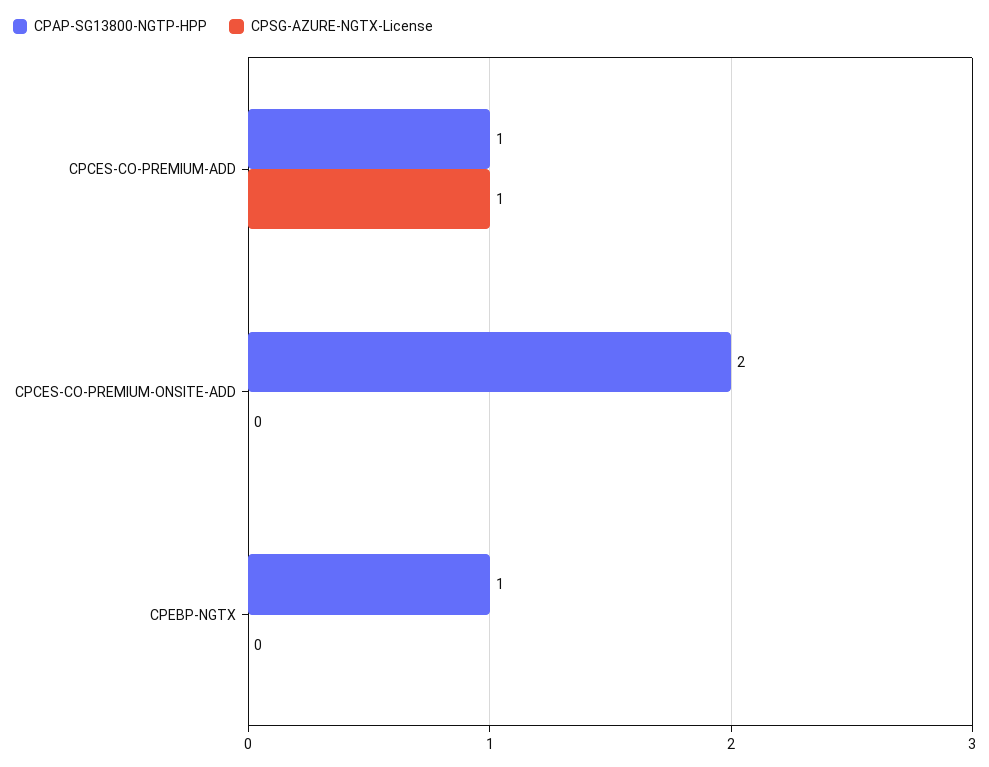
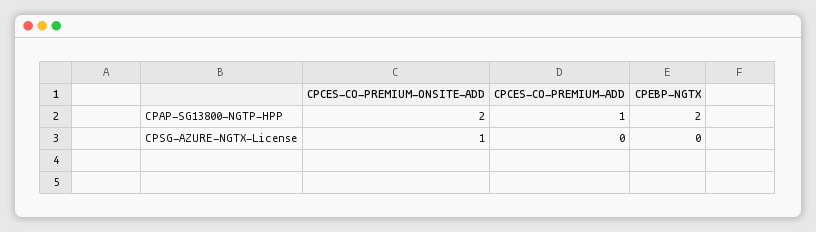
  {
    "CPAP-SG13800-NGTP-HPP": {
      "CPCES-CO-PREMIUM-ADD": 1,
      "CPCES-CO-PREMIUM-ONSITE-ADD": 2,
-     "CPEBP-NGTX": 1
+     "CPEBP-NGTX": 2
    },
    "CPSG-AZURE-NGTX-License": {
-     "CPCES-CO-PREMIUM-ADD": 1,
+     "CPCES-CO-PREMIUM-ADD": 0,
-     "CPCES-CO-PREMIUM-ONSITE-ADD": 0,
+     "CPCES-CO-PREMIUM-ONSITE-ADD": 1,
      "CPEBP-NGTX": 0
    }
  }

